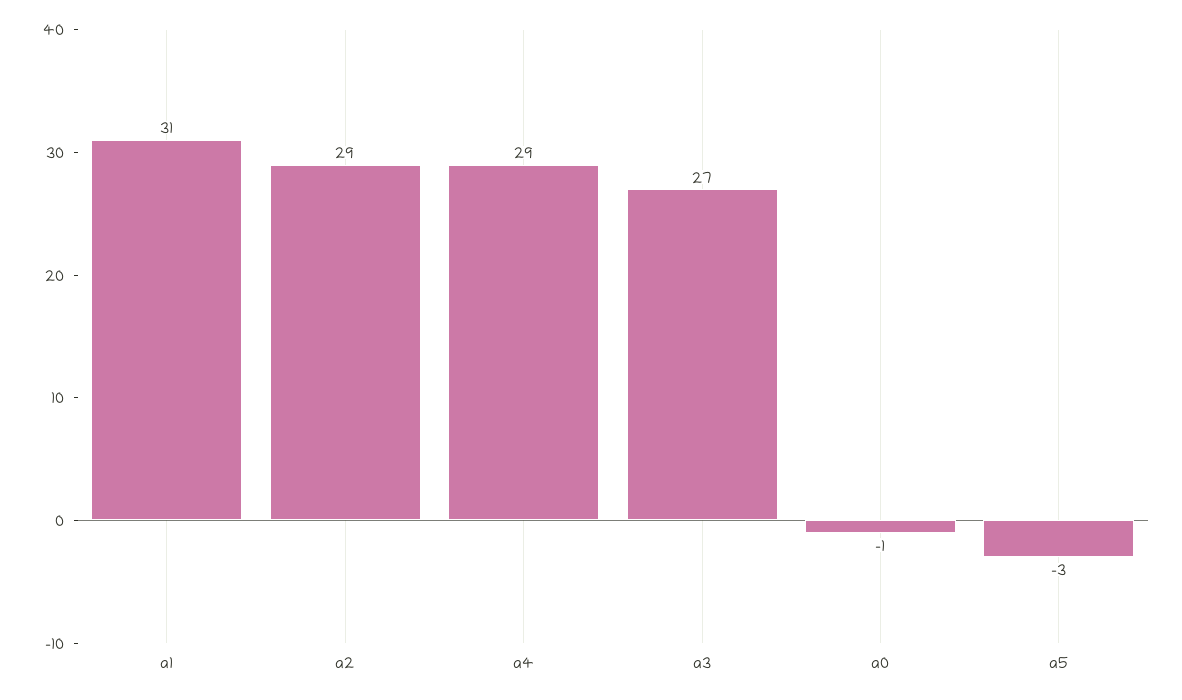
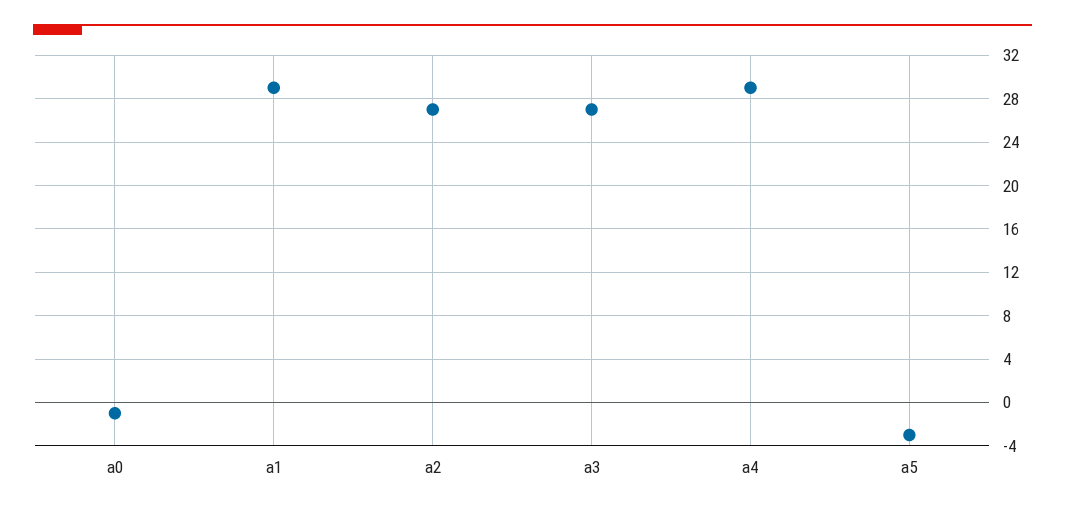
  {
-   "a1": 31,
+   "a1": 29,
-   "a2": 29,
+   "a2": 27,
    "a4": 29,
    "a3": 27,
    "a0": -1,
    "a5": -3
  }

